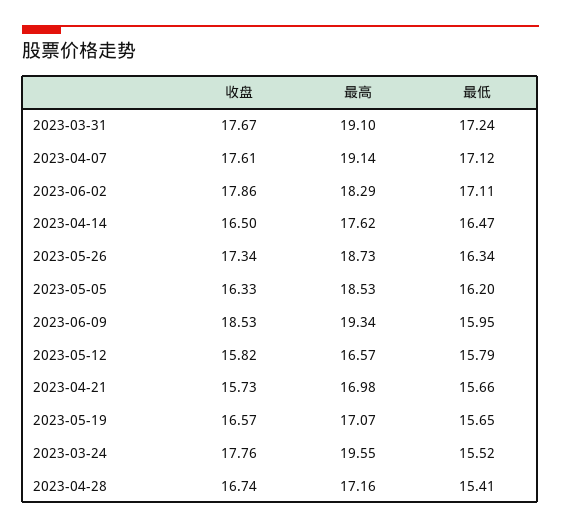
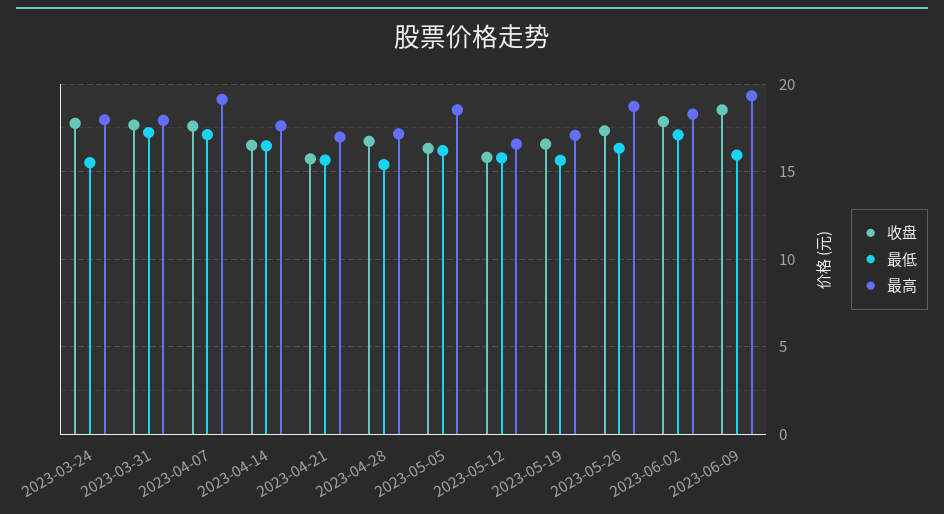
  {
    "收盘": {
      "2023-03-31": 17.67,
      "2023-04-07": 17.61,
      "2023-06-02": 17.86,
      "2023-04-14": 16.5,
      "2023-05-26": 17.34,
      "2023-05-05": 16.33,
      "2023-06-09": 18.53,
      "2023-05-12": 15.82,
      "2023-04-21": 15.73,
      "2023-05-19": 16.57,
      "2023-03-24": 17.76,
      "2023-04-28": 16.74
    },
    "最高": {
-     "2023-03-31": 19.1,
+     "2023-03-31": 18,
      "2023-04-07": 19.14,
      "2023-06-02": 18.29,
      "2023-04-14": 17.62,
      "2023-05-26": 18.73,
      "2023-05-05": 18.53,
      "2023-06-09": 19.34,
      "2023-05-12": 16.57,
      "2023-04-21": 16.98,
      "2023-05-19": 17.07,
-     "2023-03-24": 19.55,
+     "2023-03-24": 18,
      "2023-04-28": 17.16
    },
    "最低": {
      "2023-03-31": 17.24,
      "2023-04-07": 17.12,
      "2023-06-02": 17.11,
      "2023-04-14": 16.47,
      "2023-05-26": 16.34,
      "2023-05-05": 16.2,
      "2023-06-09": 15.95,
      "2023-05-12": 15.79,
      "2023-04-21": 15.66,
      "2023-05-19": 15.65,
      "2023-03-24": 15.52,
      "2023-04-28": 15.41
    }
  }

